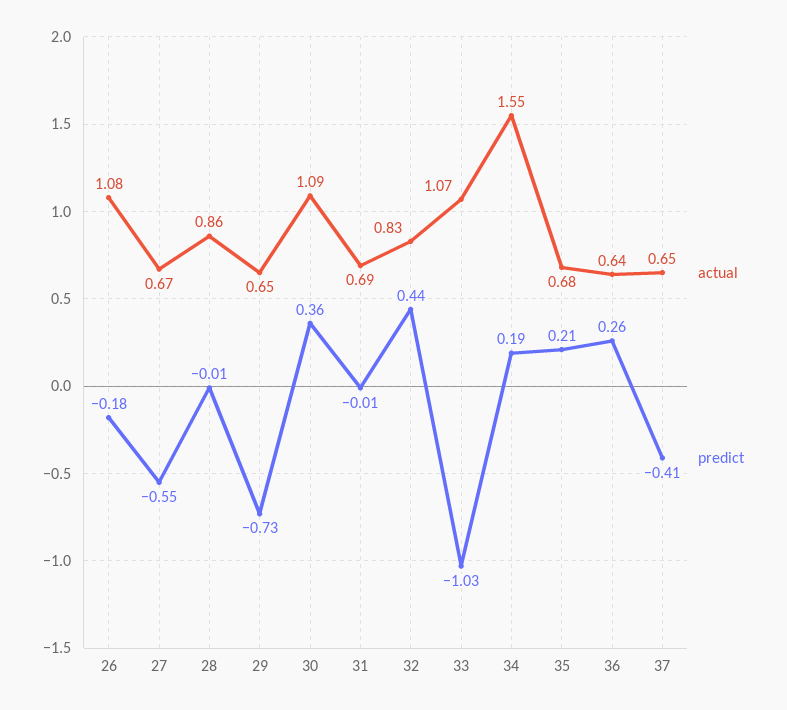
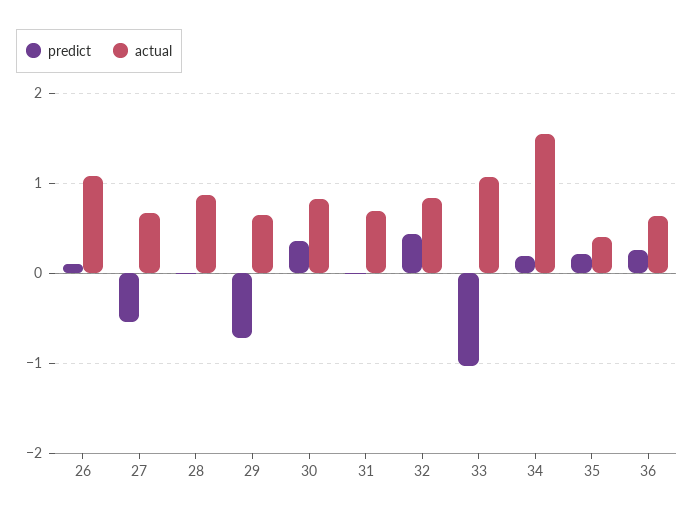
  {
    "actual": {
      "26": 1.08,
      "27": 0.67,
      "28": 0.86,
      "29": 0.65,
-     "30": 1.09,
+     "30": 0.8,
      "31": 0.69,
      "32": 0.83,
      "33": 1.07,
      "34": 1.55,
-     "35": 0.68,
+     "35": 0.4,
-     "36": 0.64,
+     "36": 0.64
-     "37": 0.65
    },
    "predict": {
-     "26": -0.18,
+     "26": 0.1,
      "27": -0.55,
      "28": -0.01,
      "29": -0.73,
      "30": 0.36,
      "31": -0.01,
      "32": 0.44,
      "33": -1.03,
      "34": 0.19,
      "35": 0.21,
-     "36": 0.26,
+     "36": 0.26
-     "37": -0.41
    }
  }

